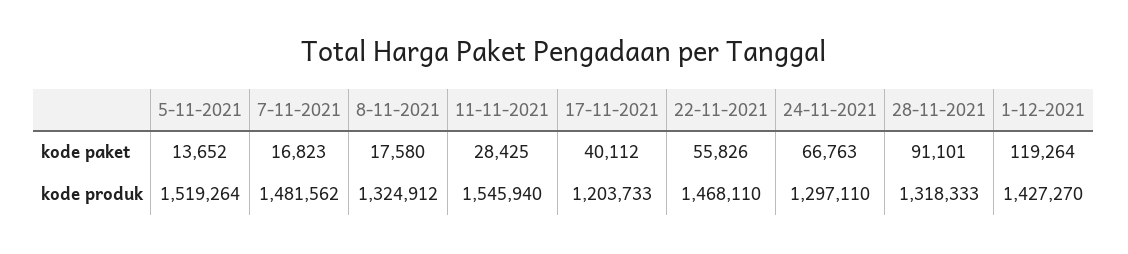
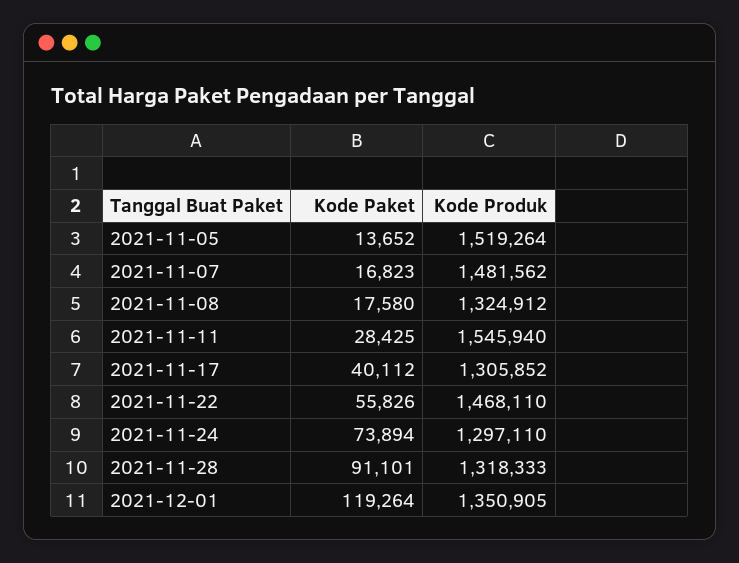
  {
    "5-11-2021": {
      "kode paket": 13652,
      "kode produk": 1519264
    },
    "7-11-2021": {
      "kode paket": 16823,
      "kode produk": 1481562
    },
    "8-11-2021": {
      "kode paket": 17580,
      "kode produk": 1324912
    },
    "11-11-2021": {
      "kode paket": 28425,
      "kode produk": 1545940
    },
    "17-11-2021": {
      "kode paket": 40112,
-     "kode produk": 1203733
+     "kode produk": 1305852
    },
    "22-11-2021": {
      "kode paket": 55826,
      "kode produk": 1468110
    },
    "24-11-2021": {
-     "kode paket": 66763,
+     "kode paket": 73894,
      "kode produk": 1297110
    },
    "28-11-2021": {
      "kode paket": 91101,
      "kode produk": 1318333
    },
    "1-12-2021": {
      "kode paket": 119264,
-     "kode produk": 1427270
+     "kode produk": 1350905
    }
  }

